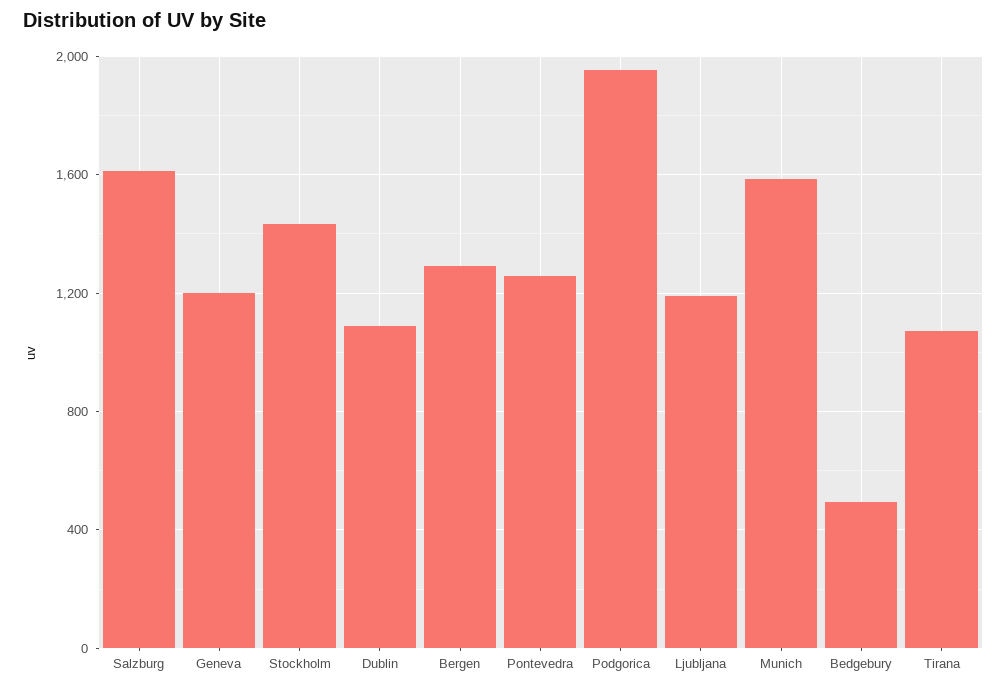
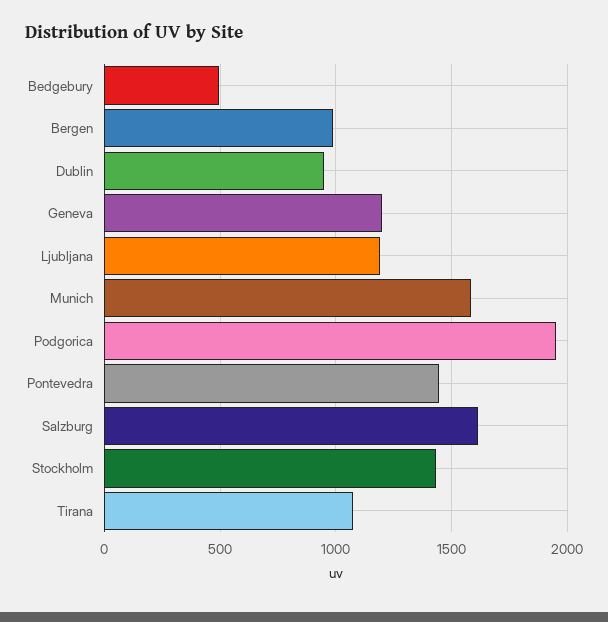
  {
    "Salzburg": 1600,
    "Geneva": 1200,
    "Stockholm": 1450,
-   "Dublin": 1100,
+   "Dublin": 950,
-   "Bergen": 1300,
+   "Bergen": 1000,
-   "Pontevedra": 1250,
+   "Pontevedra": 1450,
    "Podgorica": 1950,
    "Ljubljana": 1200,
    "Munich": 1600,
    "Bedgebury": 500,
    "Tirana": 1050
  }

